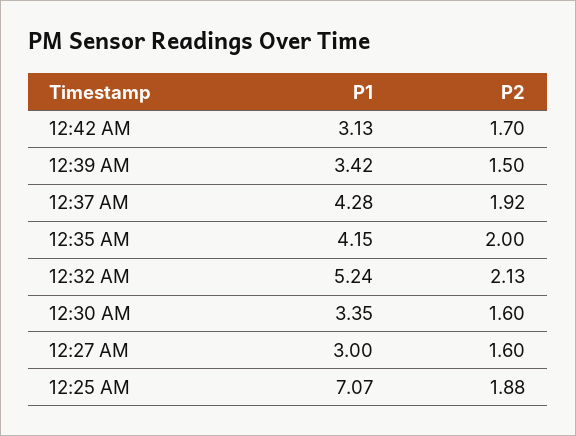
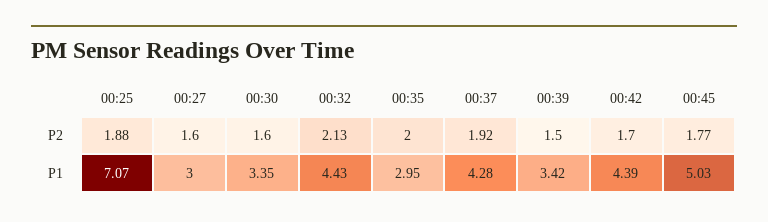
  {
    "P1": {
-     "12:42 AM": 3.13,
+     "12:42 AM": 4.39,
      "12:39 AM": 3.42,
      "12:37 AM": 4.28,
-     "12:35 AM": 4.15,
+     "12:35 AM": 2.95,
-     "12:32 AM": 5.24,
+     "12:32 AM": 4.43,
      "12:30 AM": 3.35,
      "12:27 AM": 3,
-     "12:25 AM": 7.07
+     "12:25 AM": 7.07,
+     "00:45": 5.03
    },
    "P2": {
      "12:42 AM": 1.7,
      "12:39 AM": 1.5,
      "12:37 AM": 1.92,
      "12:35 AM": 2,
      "12:32 AM": 2.13,
      "12:30 AM": 1.6,
      "12:27 AM": 1.6,
-     "12:25 AM": 1.88
+     "12:25 AM": 1.88,
+     "00:45": 1.77
    }
  }

